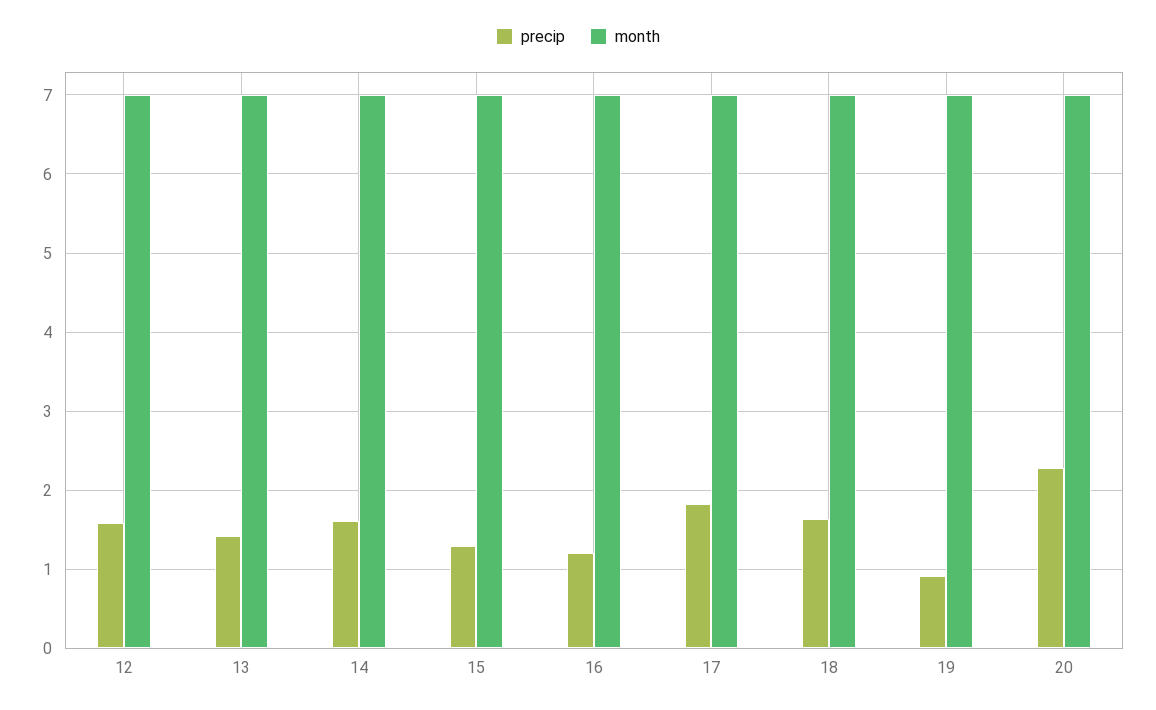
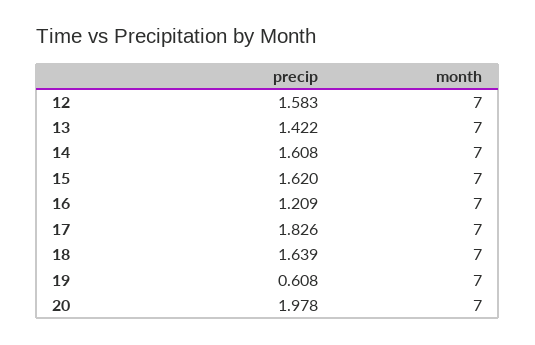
  {
    "precip": {
      "12": 1.583,
      "13": 1.422,
      "14": 1.608,
-     "15": 1.3,
+     "15": 1.62,
      "16": 1.209,
      "17": 1.826,
      "18": 1.639,
-     "19": 0.9,
+     "19": 0.608,
-     "20": 2.3
+     "20": 1.978
    },
    "month": {
      "12": 7,
      "13": 7,
      "14": 7,
      "15": 7,
      "16": 7,
      "17": 7,
      "18": 7,
      "19": 7,
      "20": 7
    }
  }

